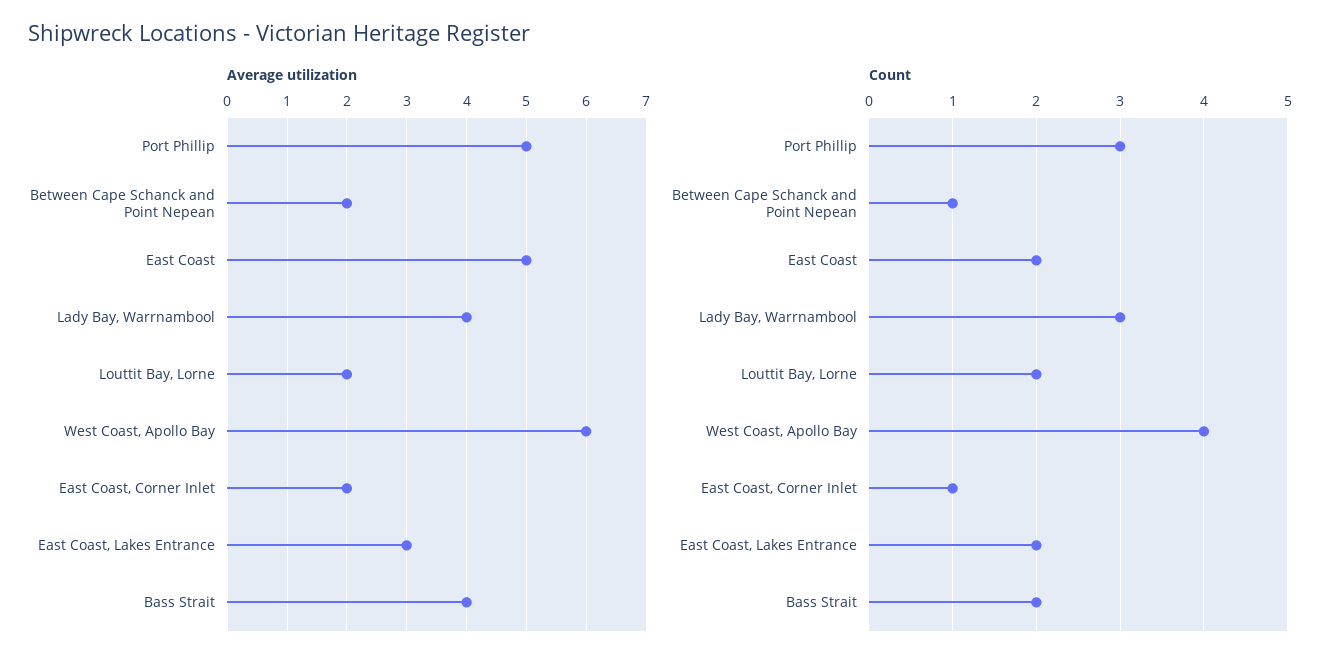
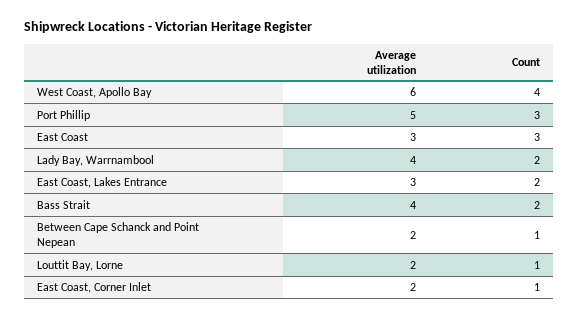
  {
    "Average utilization": {
      "Port Phillip": 5,
      "Between Cape Schanck and Point Nepean": 2,
-     "East Coast": 5,
+     "East Coast": 3,
      "Lady Bay, Warrnambool": 4,
      "Louttit Bay, Lorne": 2,
      "West Coast, Apollo Bay": 6,
      "East Coast, Corner Inlet": 2,
      "East Coast, Lakes Entrance": 3,
      "Bass Strait": 4
    },
    "Count": {
      "Port Phillip": 3,
      "Between Cape Schanck and Point Nepean": 1,
-     "East Coast": 2,
+     "East Coast": 3,
-     "Lady Bay, Warrnambool": 3,
+     "Lady Bay, Warrnambool": 2,
-     "Louttit Bay, Lorne": 2,
+     "Louttit Bay, Lorne": 1,
      "West Coast, Apollo Bay": 4,
      "East Coast, Corner Inlet": 1,
      "East Coast, Lakes Entrance": 2,
      "Bass Strait": 2
    }
  }

